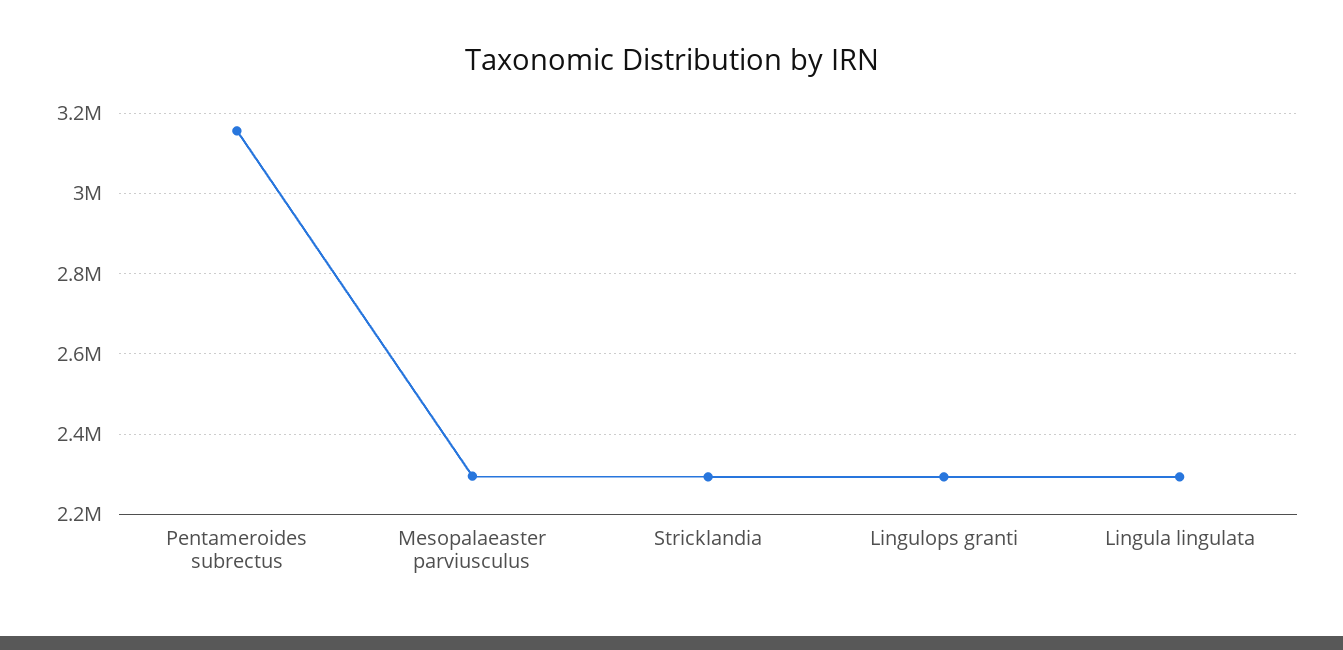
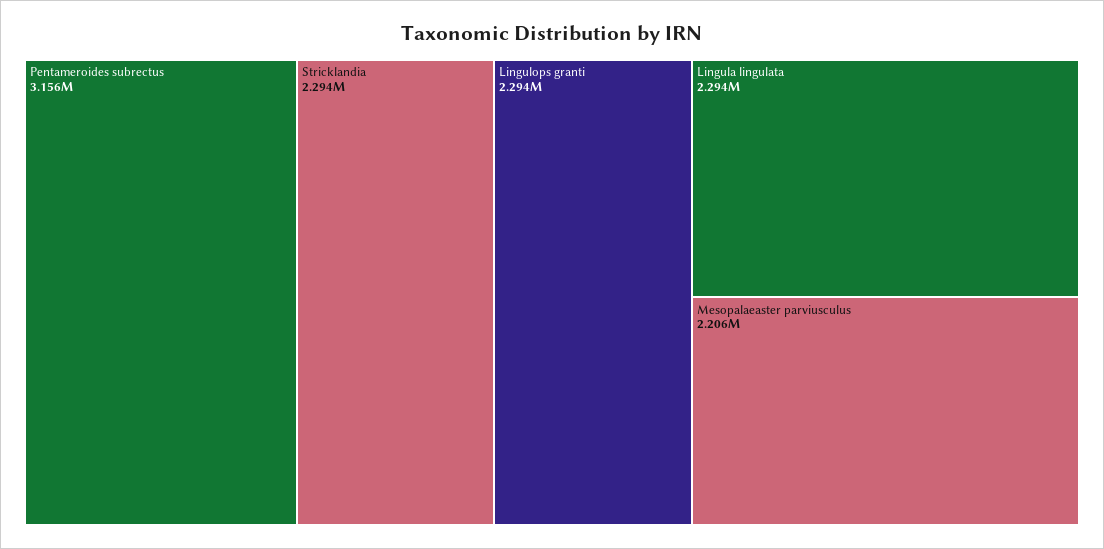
  {
    "Pentameroides subrectus": 3156000,
-   "Mesopalaeaster parviusculus": 2300000,
+   "Mesopalaeaster parviusculus": 2206000,
    "Stricklandia": 2294000,
    "Lingulops granti": 2294000,
    "Lingula lingulata": 2294000
  }

